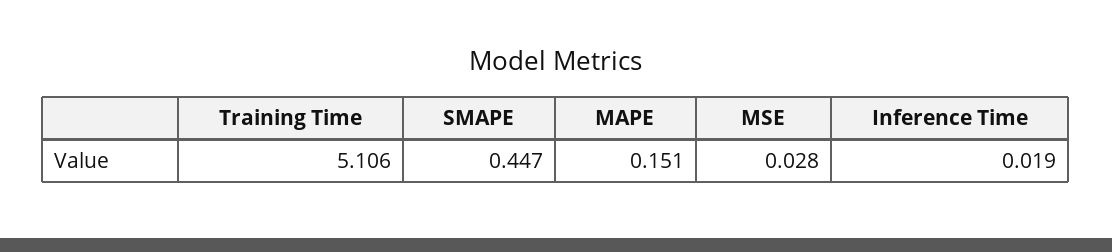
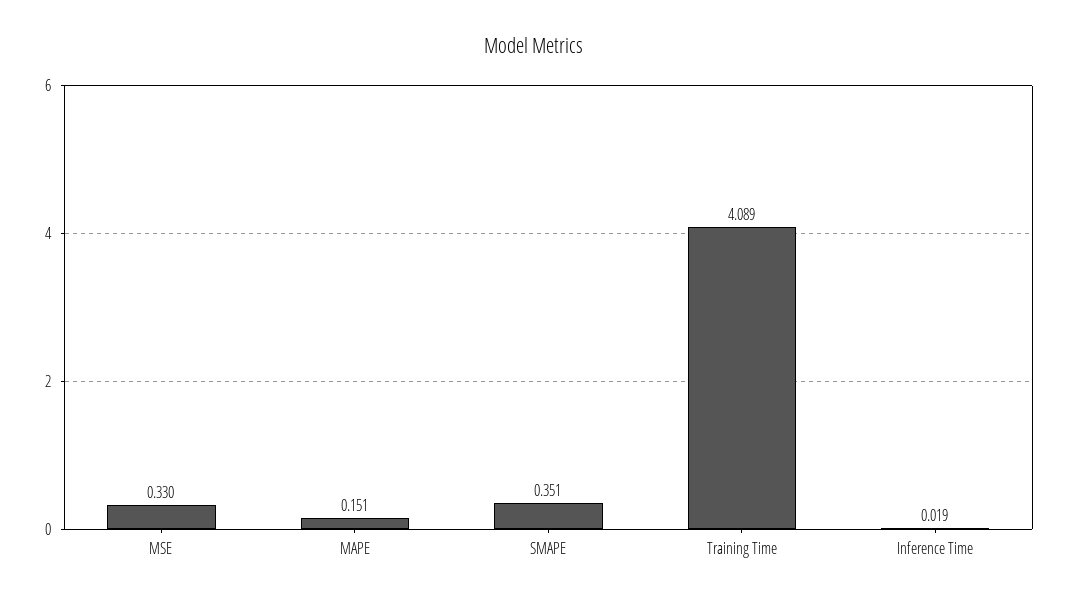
  {
-   "Training Time": 5.106,
+   "Training Time": 4.089,
-   "SMAPE": 0.447,
+   "SMAPE": 0.351,
    "MAPE": 0.151,
-   "MSE": 0.028,
+   "MSE": 0.33,
    "Inference Time": 0.019
  }

